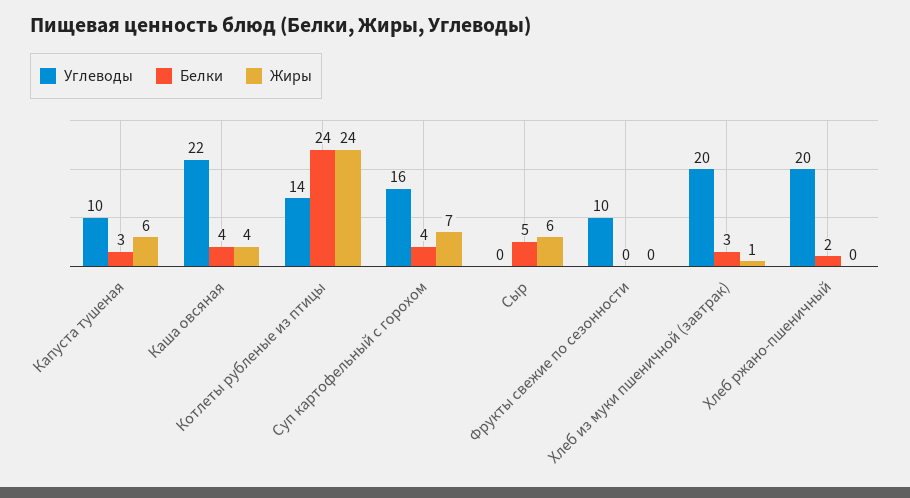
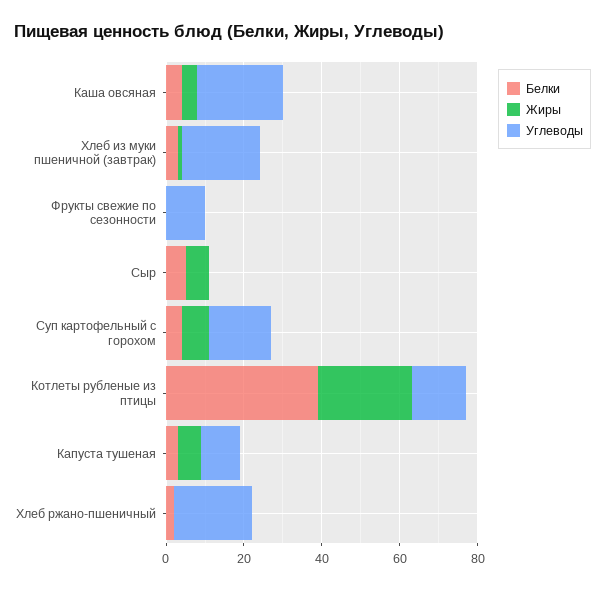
  {
    "Углеводы": {
      "Капуста тушеная": 10,
      "Каша овсяная": 22,
      "Котлеты рубленые из птицы": 14,
      "Суп картофельный с горохом": 16,
      "Сыр": 0,
      "Фрукты свежие по сезонности": 10,
      "Хлеб из муки пшеничной (завтрак)": 20,
      "Хлеб ржано-пшеничный": 20
    },
    "Белки": {
      "Капуста тушеная": 3,
      "Каша овсяная": 4,
-     "Котлеты рубленые из птицы": 24,
+     "Котлеты рубленые из птицы": 40,
      "Суп картофельный с горохом": 4,
      "Сыр": 5,
      "Фрукты свежие по сезонности": 0,
      "Хлеб из муки пшеничной (завтрак)": 3,
      "Хлеб ржано-пшеничный": 2
    },
    "Жиры": {
      "Капуста тушеная": 6,
      "Каша овсяная": 4,
      "Котлеты рубленые из птицы": 24,
      "Суп картофельный с горохом": 7,
      "Сыр": 6,
      "Фрукты свежие по сезонности": 0,
      "Хлеб из муки пшеничной (завтрак)": 1,
      "Хлеб ржано-пшеничный": 0
    }
  }

